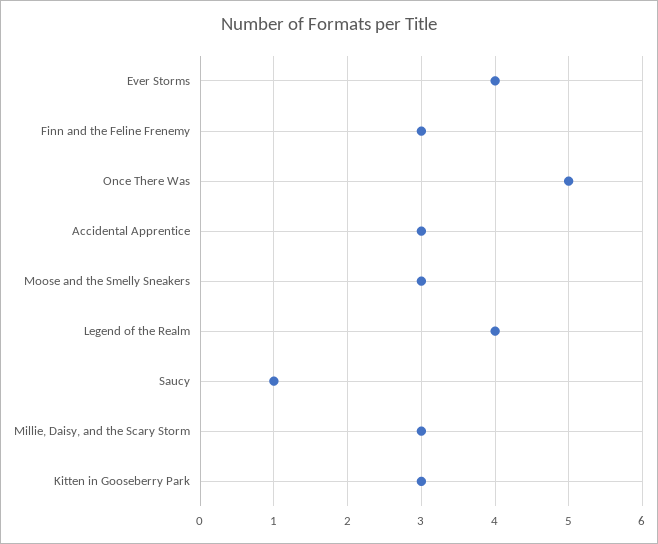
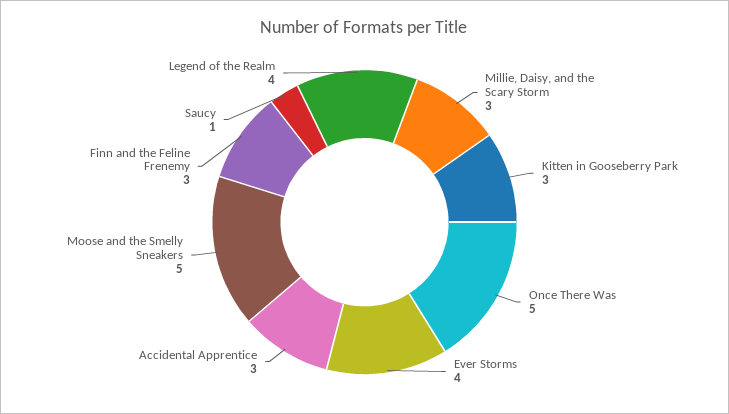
  {
    "Ever Storms": 4,
    "Finn and the Feline Frenemy": 3,
    "Once There Was": 5,
    "Accidental Apprentice": 3,
-   "Moose and the Smelly Sneakers": 3,
+   "Moose and the Smelly Sneakers": 5,
    "Legend of the Realm": 4,
    "Saucy": 1,
    "Millie, Daisy, and the Scary Storm": 3,
    "Kitten in Gooseberry Park": 3
  }

